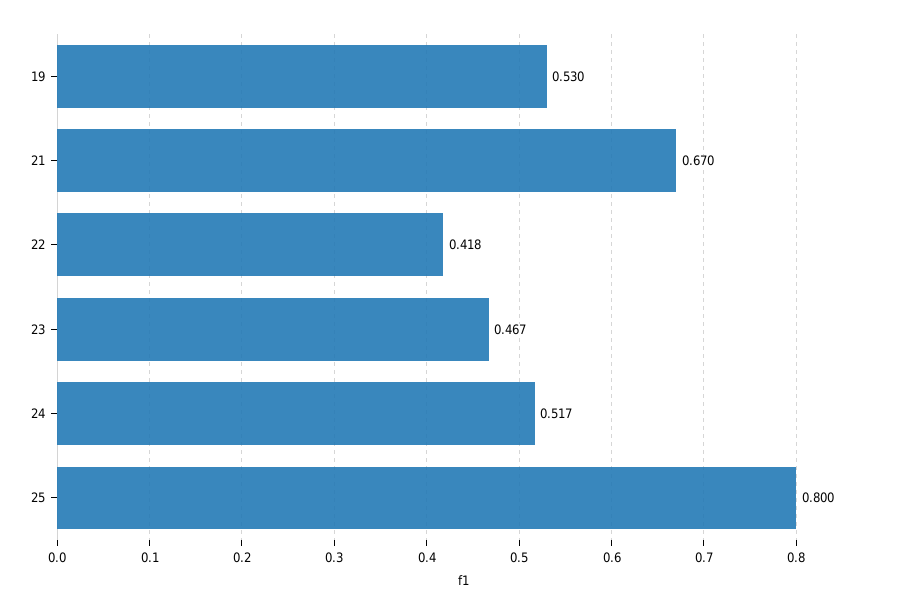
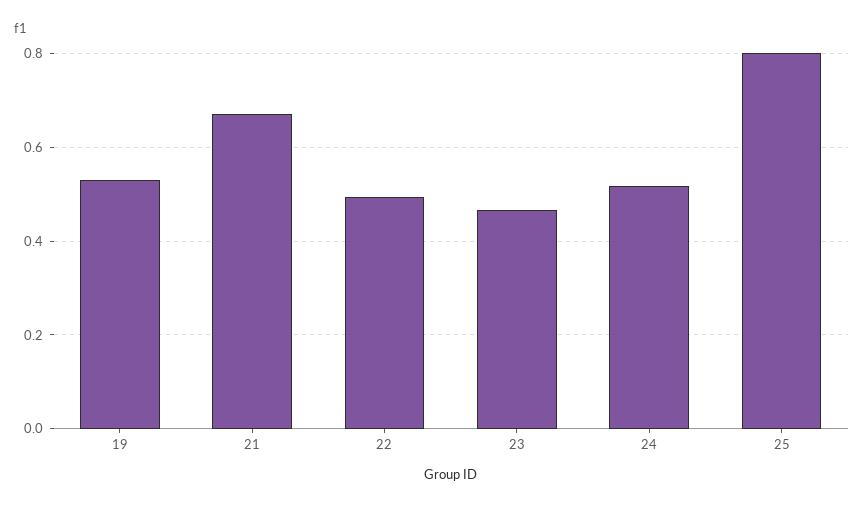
  {
    "19": 0.53,
    "21": 0.67,
-   "22": 0.418,
+   "22": 0.5,
    "23": 0.467,
    "24": 0.517,
    "25": 0.8
  }

